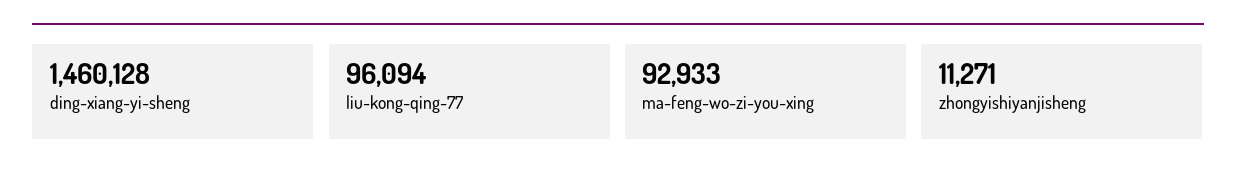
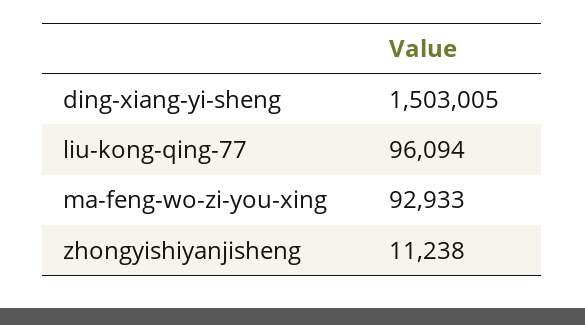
  {
-   "ding-xiang-yi-sheng": 1460128,
+   "ding-xiang-yi-sheng": 1503005,
    "liu-kong-qing-77": 96094,
    "ma-feng-wo-zi-you-xing": 92933,
-   "zhongyishiyanjisheng": 11271
+   "zhongyishiyanjisheng": 11238
  }

